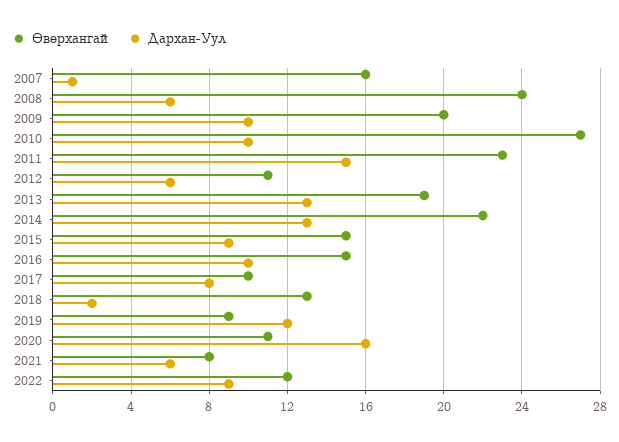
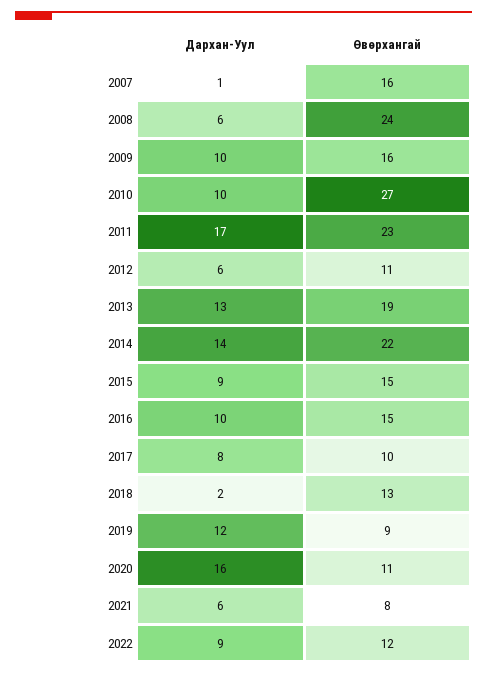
  {
    "Өвөрхангай": {
      "2007": 16,
      "2008": 24,
-     "2009": 20,
+     "2009": 16,
      "2010": 27,
      "2011": 23,
      "2012": 11,
      "2013": 19,
      "2014": 22,
      "2015": 15,
      "2016": 15,
      "2017": 10,
      "2018": 13,
      "2019": 9,
      "2020": 11,
      "2021": 8,
      "2022": 12
    },
    "Дархан-Уул": {
      "2007": 1,
      "2008": 6,
      "2009": 10,
      "2010": 10,
-     "2011": 15,
+     "2011": 17,
      "2012": 6,
      "2013": 13,
-     "2014": 13,
+     "2014": 14,
      "2015": 9,
      "2016": 10,
      "2017": 8,
      "2018": 2,
      "2019": 12,
      "2020": 16,
      "2021": 6,
      "2022": 9
    }
  }

